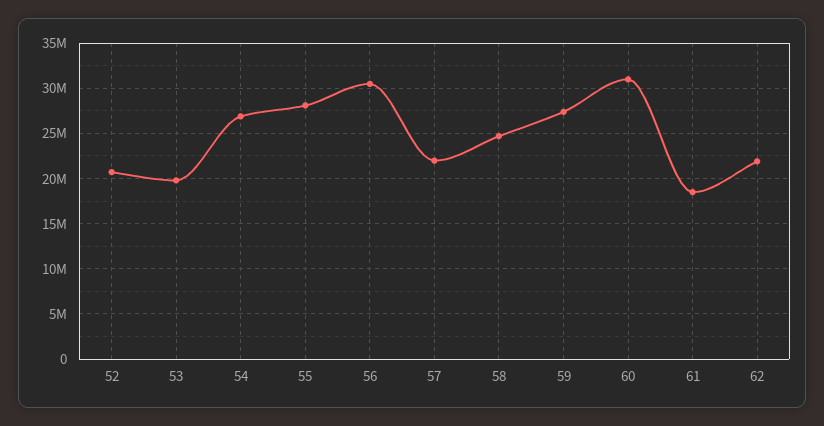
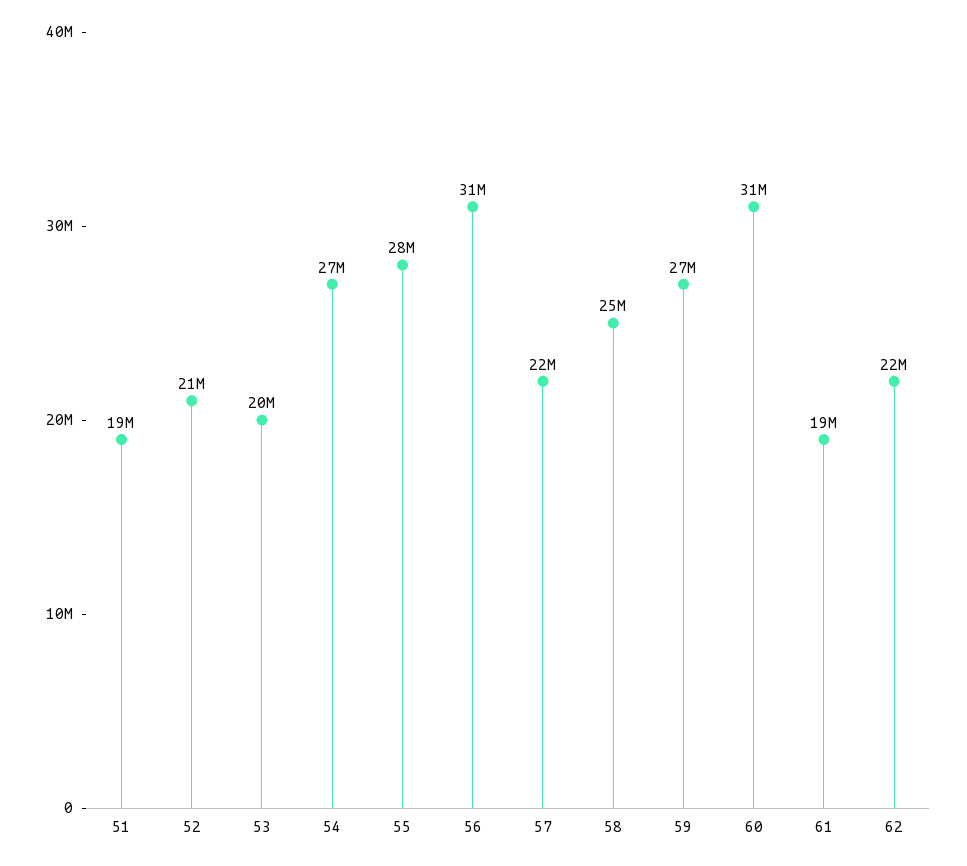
  {
    "52": 21000000,
    "53": 20000000,
    "54": 27000000,
    "55": 28000000,
    "56": 31000000,
    "57": 22000000,
    "58": 25000000,
    "59": 27000000,
    "60": 31000000,
    "61": 19000000,
-   "62": 22000000
+   "62": 22000000,
+   "51": 19000000
  }

